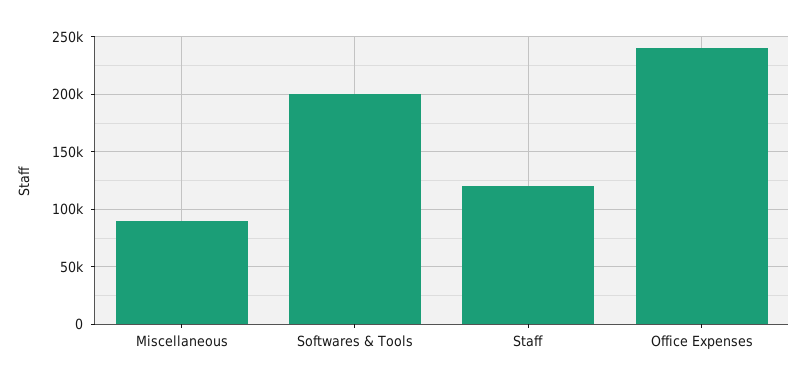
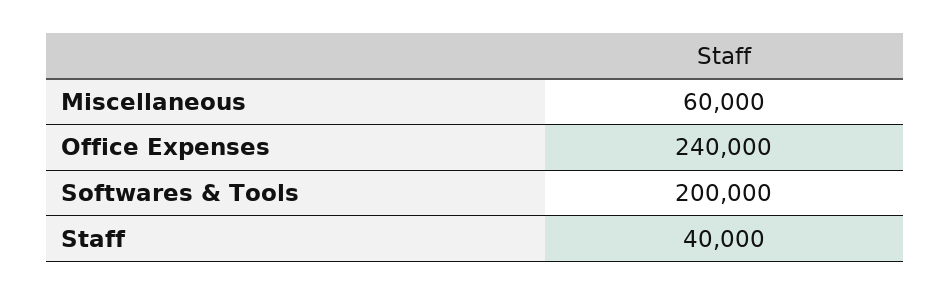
  {
-   "Miscellaneous": 90000,
+   "Miscellaneous": 60000,
    "Softwares & Tools": 200000,
-   "Staff": 120000,
+   "Staff": 40000,
    "Office Expenses": 240000
  }

